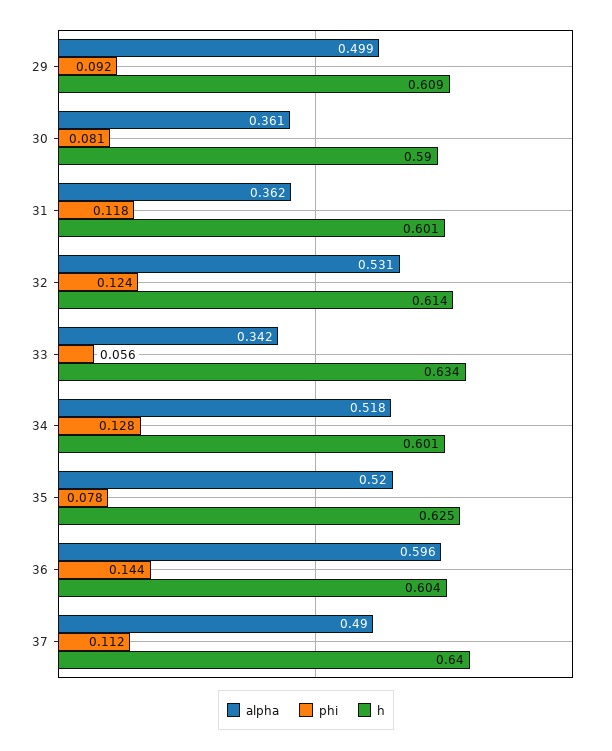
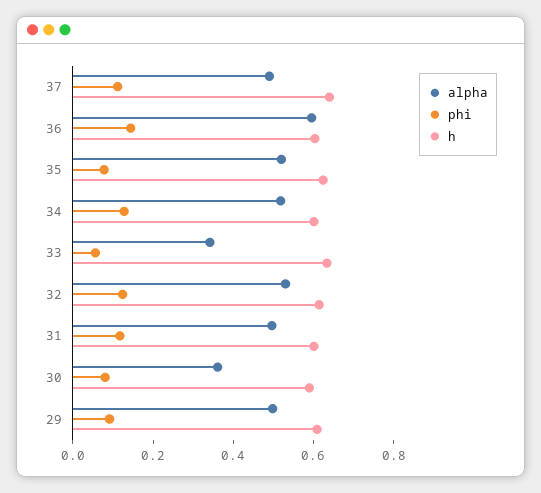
  {
    "alpha": {
      "29": 0.499,
      "30": 0.361,
-     "31": 0.362,
+     "31": 0.5,
      "32": 0.531,
      "33": 0.342,
      "34": 0.518,
      "35": 0.52,
      "36": 0.596,
      "37": 0.49
    },
    "phi": {
      "29": 0.092,
      "30": 0.081,
      "31": 0.118,
      "32": 0.124,
      "33": 0.056,
      "34": 0.128,
      "35": 0.078,
      "36": 0.144,
      "37": 0.112
    },
    "h": {
      "29": 0.609,
      "30": 0.59,
      "31": 0.601,
      "32": 0.614,
      "33": 0.634,
      "34": 0.601,
      "35": 0.625,
      "36": 0.604,
      "37": 0.64
    }
  }

